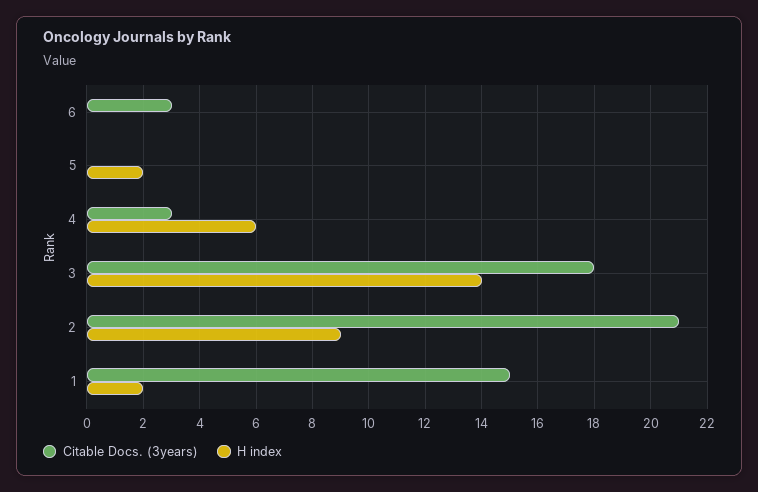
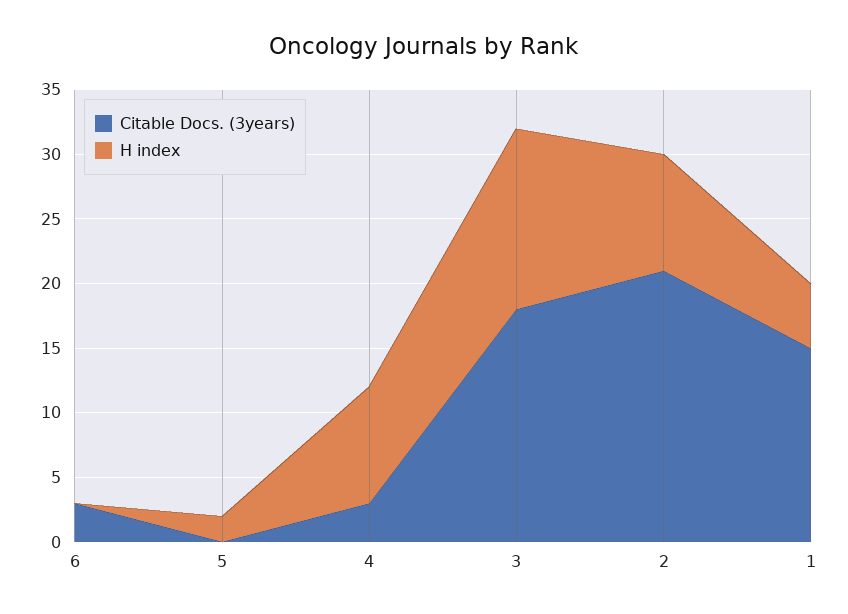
  {
    "Citable Docs. (3years)": {
      "6": 3,
      "5": 0,
      "4": 3,
      "3": 18,
      "2": 21,
      "1": 15
    },
    "H index": {
      "6": 0,
      "5": 2,
-     "4": 6,
+     "4": 9,
      "3": 14,
      "2": 9,
-     "1": 2
+     "1": 5
    }
  }

